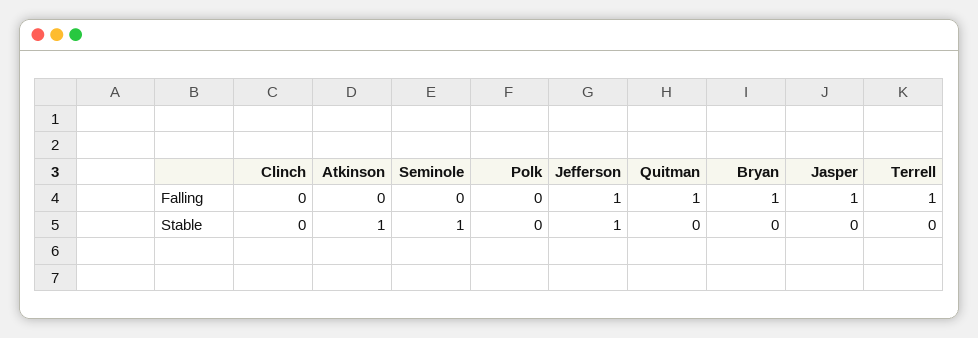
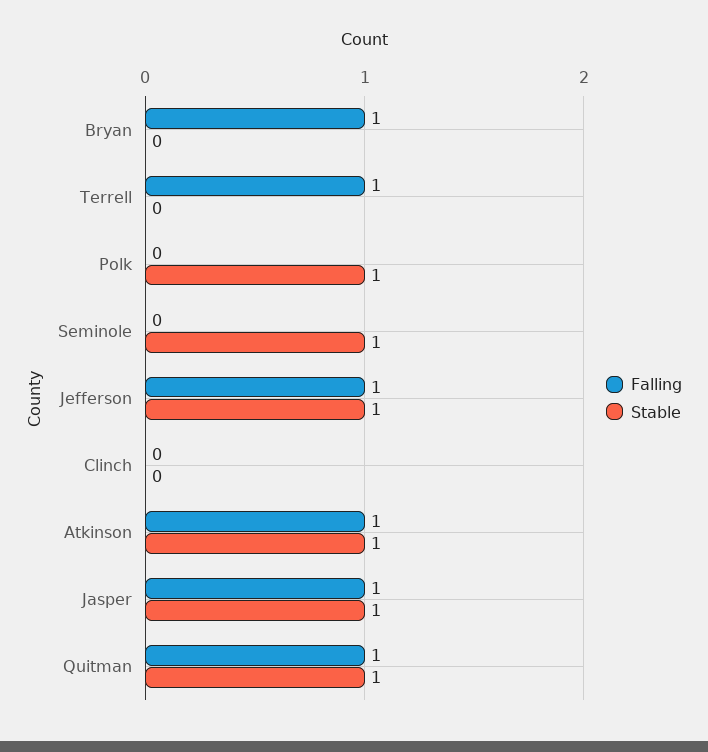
  {
    "Falling": {
      "Clinch": 0,
-     "Atkinson": 0,
+     "Atkinson": 1,
      "Seminole": 0,
      "Polk": 0,
      "Jefferson": 1,
      "Quitman": 1,
      "Bryan": 1,
      "Jasper": 1,
      "Terrell": 1
    },
    "Stable": {
      "Clinch": 0,
      "Atkinson": 1,
      "Seminole": 1,
-     "Polk": 0,
+     "Polk": 1,
      "Jefferson": 1,
-     "Quitman": 0,
+     "Quitman": 1,
      "Bryan": 0,
-     "Jasper": 0,
+     "Jasper": 1,
      "Terrell": 0
    }
  }

